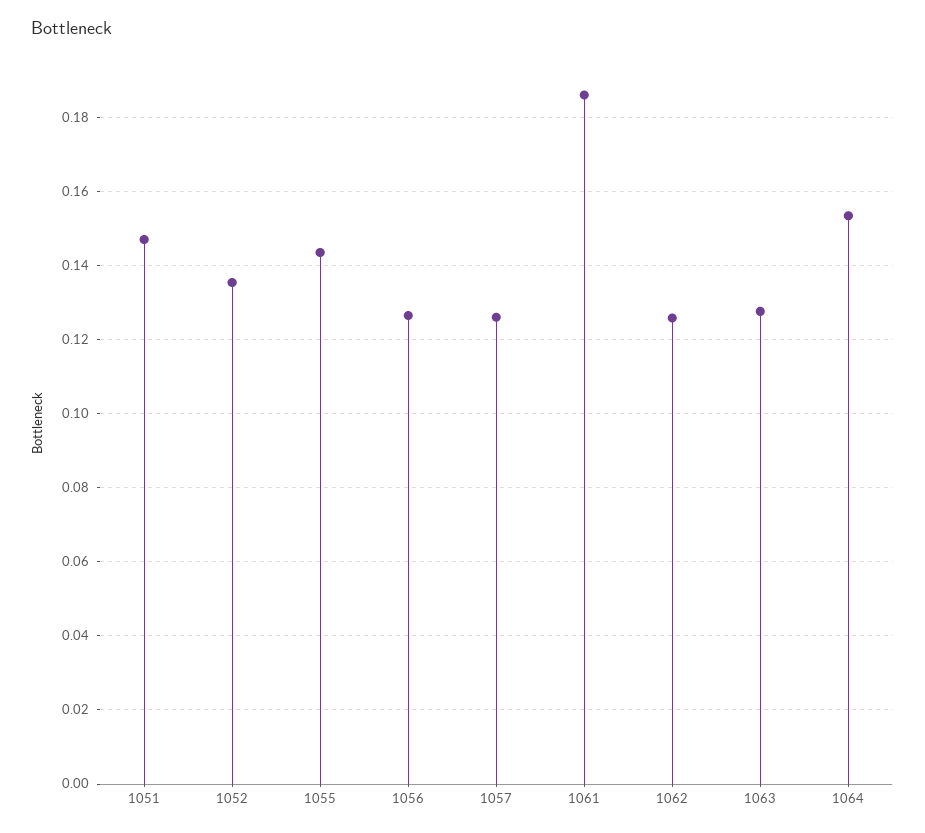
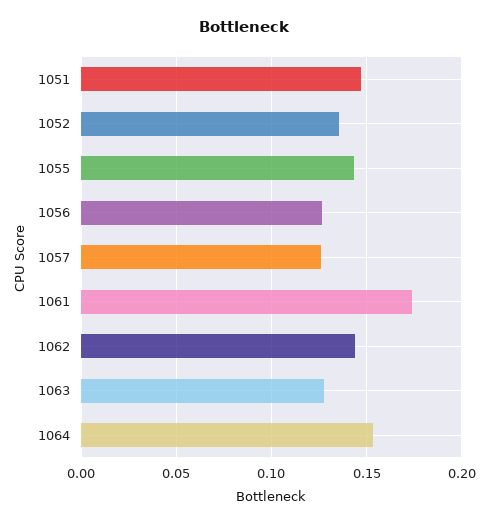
  {
    "1051": 0.148,
    "1052": 0.136,
    "1055": 0.144,
    "1056": 0.126,
    "1057": 0.126,
-   "1061": 0.186,
+   "1061": 0.175,
-   "1062": 0.126,
+   "1062": 0.145,
    "1063": 0.128,
    "1064": 0.154
  }

